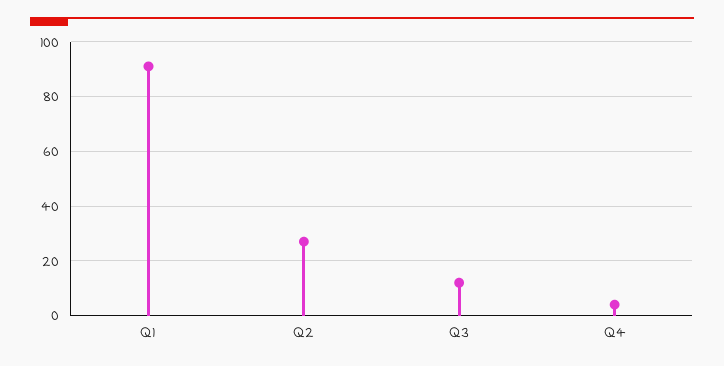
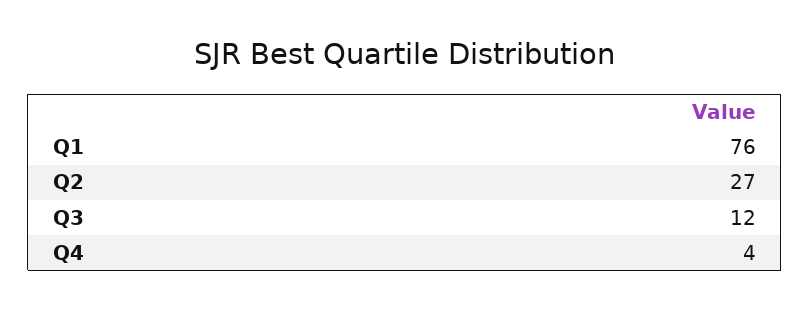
  {
-   "Q1": 90,
+   "Q1": 76,
    "Q2": 27,
    "Q3": 12,
    "Q4": 4
  }

